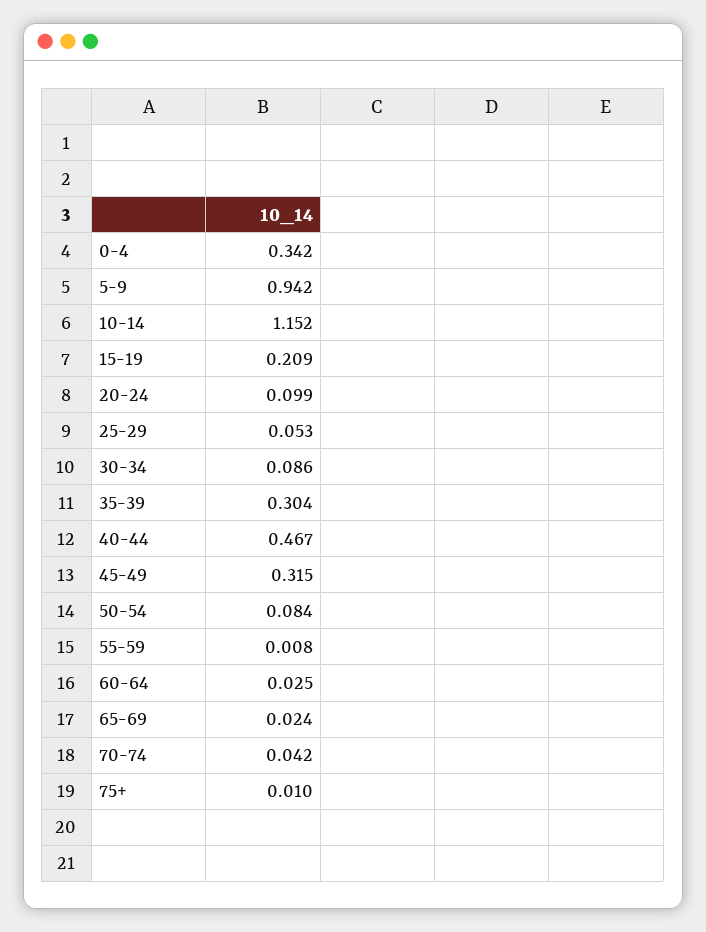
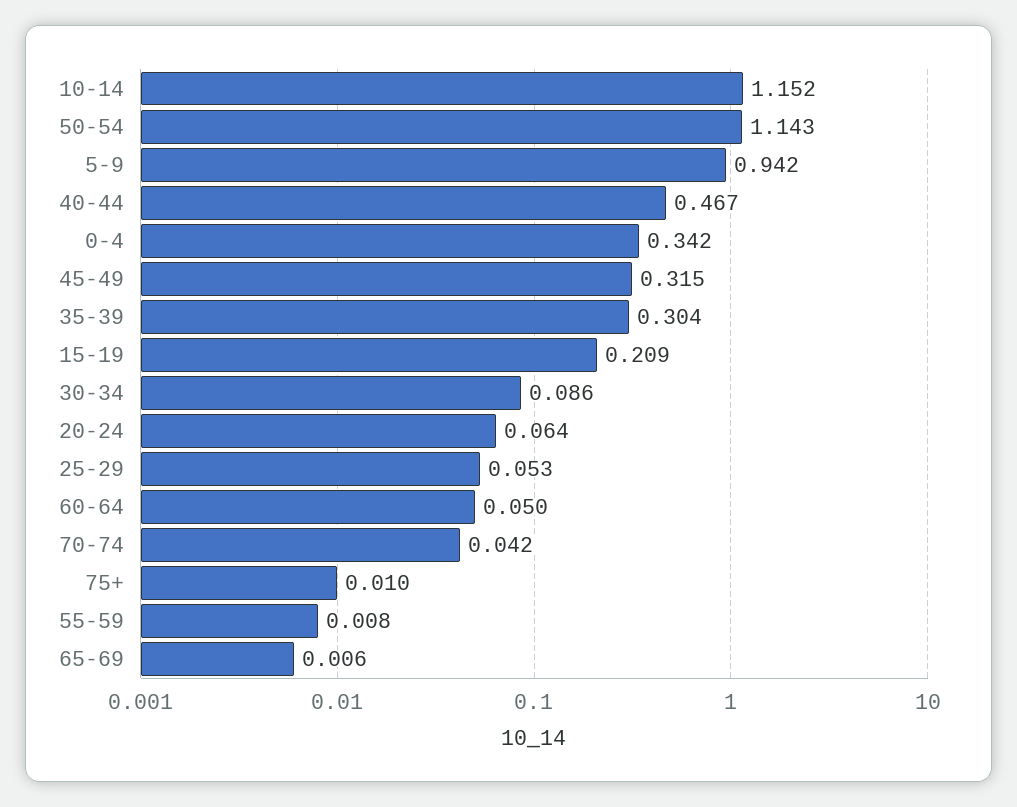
  {
    "0-4": 0.342,
    "5-9": 0.942,
    "10-14": 1.152,
    "15-19": 0.209,
-   "20-24": 0.099,
+   "20-24": 0.064,
    "25-29": 0.053,
    "30-34": 0.086,
    "35-39": 0.304,
    "40-44": 0.467,
    "45-49": 0.315,
-   "50-54": 0.084,
+   "50-54": 1.143,
    "55-59": 0.008,
-   "60-64": 0.025,
+   "60-64": 0.05,
-   "65-69": 0.024,
+   "65-69": 0.006,
    "70-74": 0.042,
    "75+": 0.01
  }

